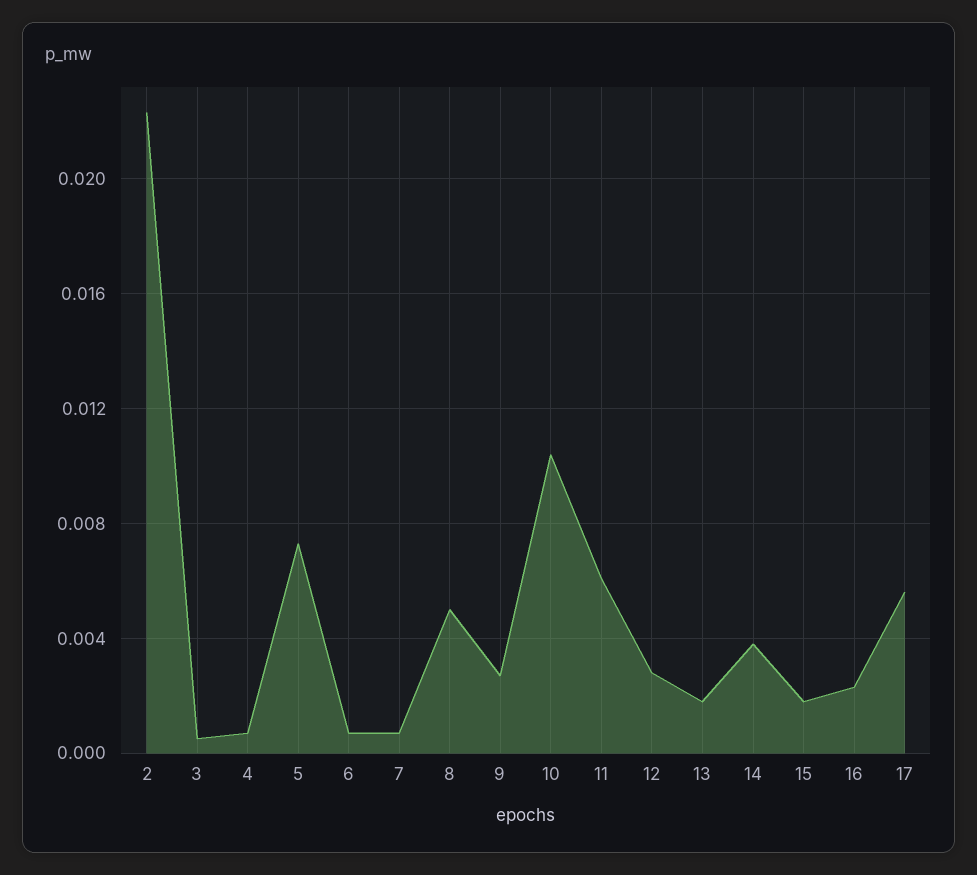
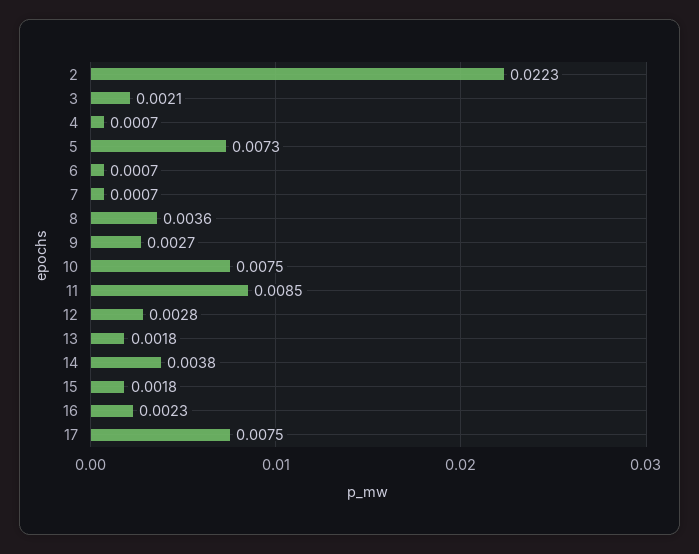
  {
    "2": 0.0223,
-   "3": 0.0005,
+   "3": 0.0021,
    "4": 0.0007,
    "5": 0.0073,
    "6": 0.0007,
    "7": 0.0007,
-   "8": 0.005,
+   "8": 0.0036,
    "9": 0.0027,
-   "10": 0.0105,
+   "10": 0.0075,
-   "11": 0.006,
+   "11": 0.0085,
    "12": 0.0028,
    "13": 0.0018,
    "14": 0.0038,
    "15": 0.0018,
    "16": 0.0023,
-   "17": 0.0055
+   "17": 0.0075
  }

